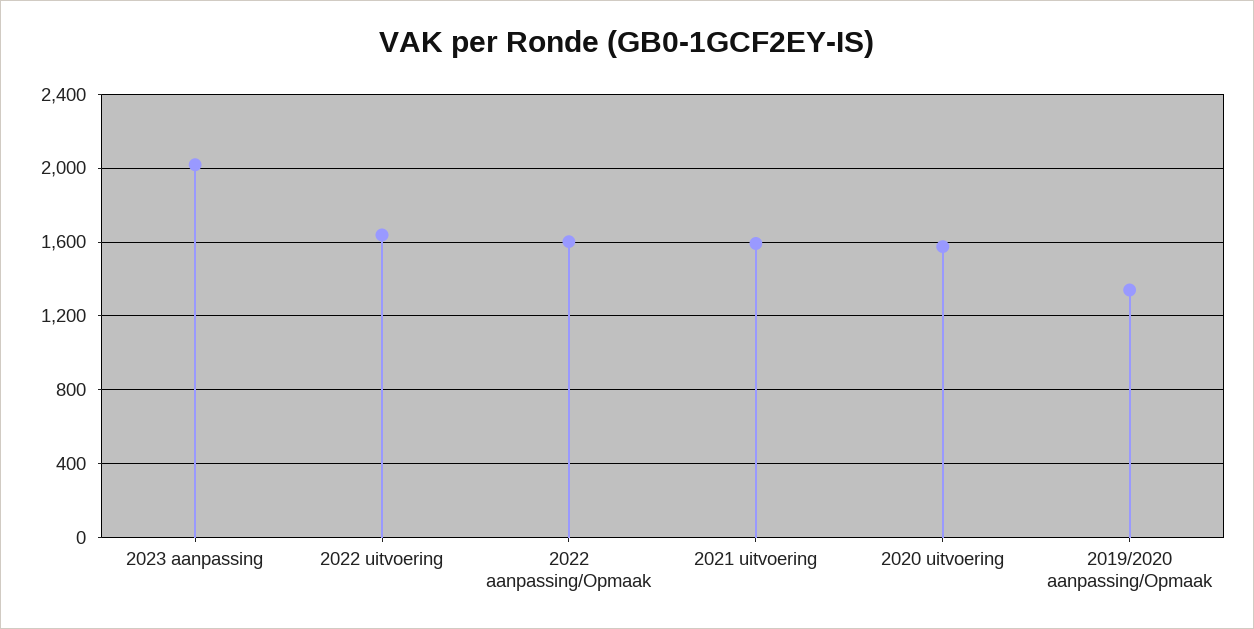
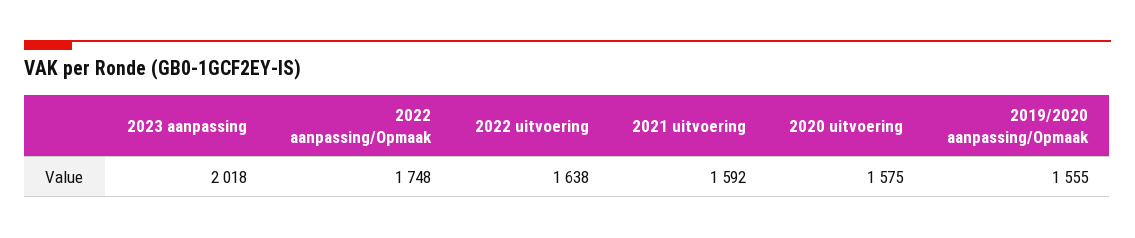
  {
    "2023 aanpassing": 2018,
    "2022 uitvoering": 1638,
-   "2022 aanpassing/Opmaak": 1600,
+   "2022 aanpassing/Opmaak": 1748,
    "2021 uitvoering": 1592,
    "2020 uitvoering": 1575,
-   "2019/2020 aanpassing/Opmaak": 1350
+   "2019/2020 aanpassing/Opmaak": 1555
  }

